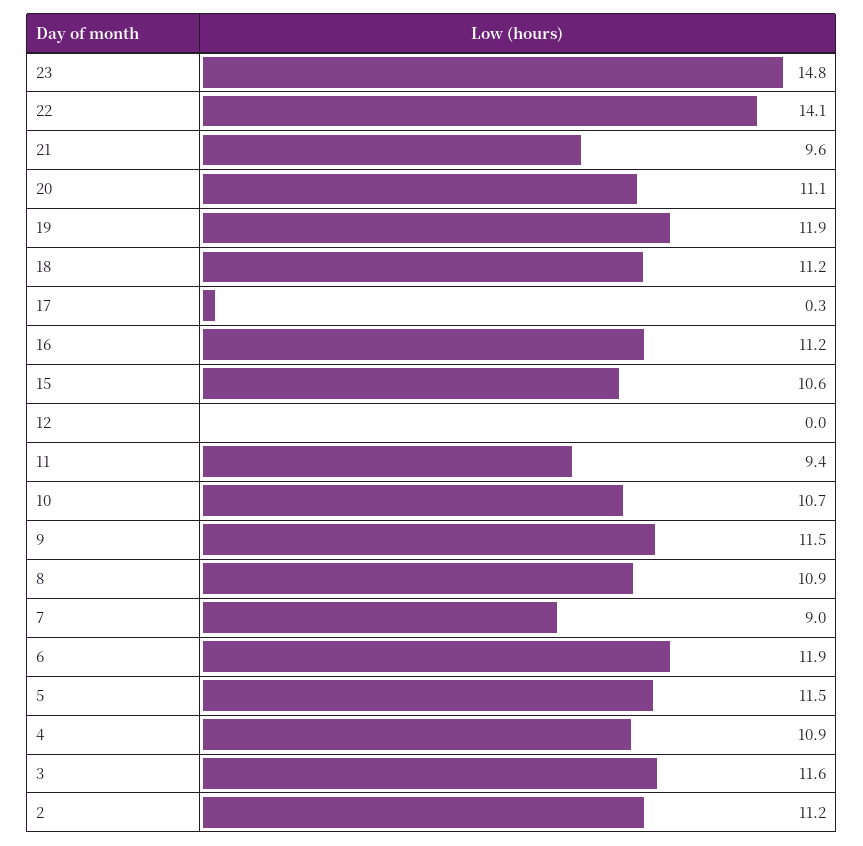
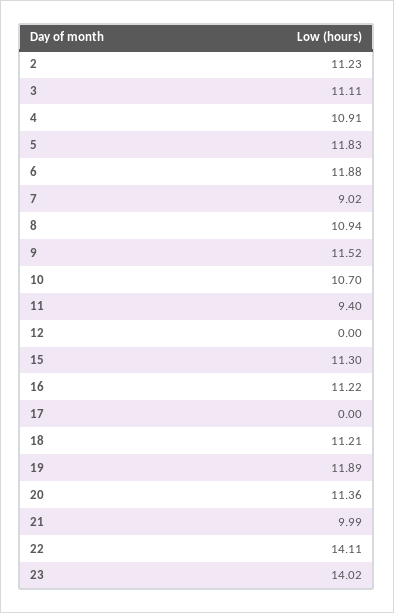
  {
-   "23": 14.8,
+   "23": 14.02,
    "22": 14.11,
-   "21": 9.6,
+   "21": 9.99,
-   "20": 11.1,
+   "20": 11.36,
    "19": 11.89,
    "18": 11.21,
-   "17": 0.3,
+   "17": 0,
    "16": 11.22,
-   "15": 10.6,
+   "15": 11.3,
    "12": 0,
    "11": 9.4,
    "10": 10.7,
    "9": 11.52,
    "8": 10.94,
    "7": 9.02,
    "6": 11.88,
-   "5": 11.5,
+   "5": 11.83,
    "4": 10.91,
-   "3": 11.6,
+   "3": 11.11,
    "2": 11.23
  }

